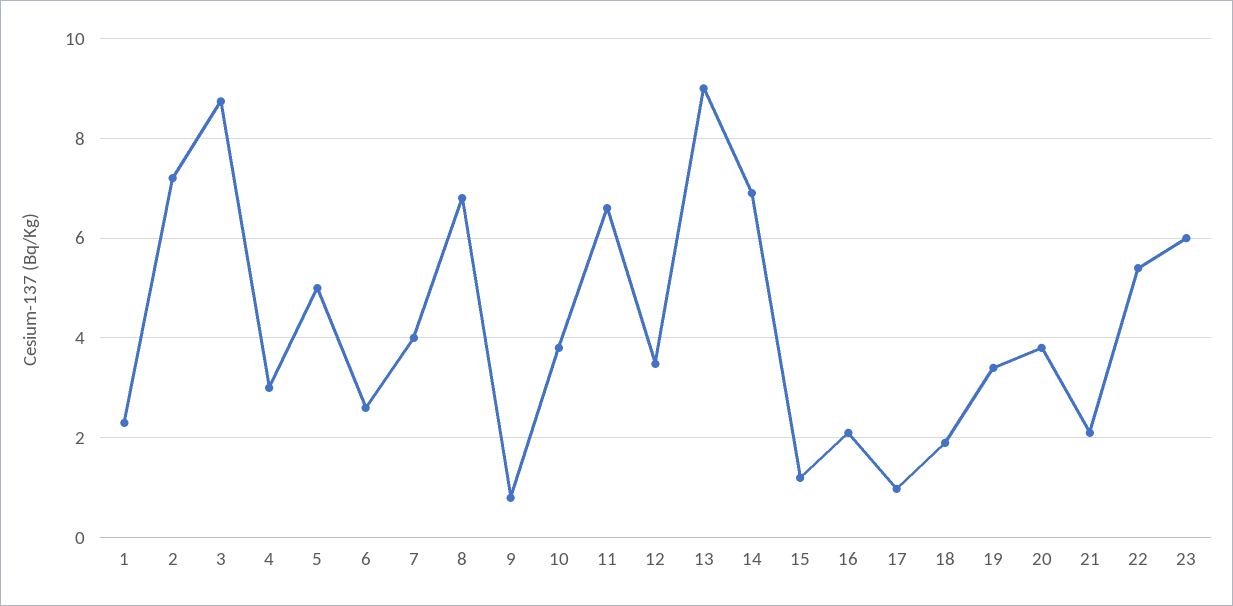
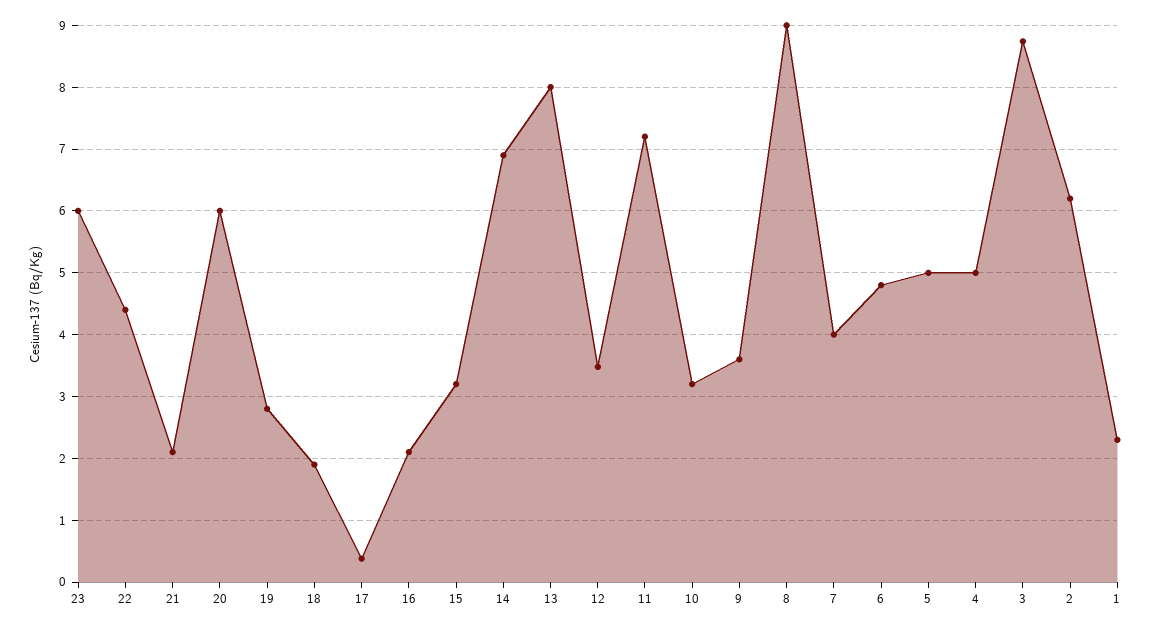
  {
    "1": 2.3,
-   "2": 7.2,
+   "2": 6.2,
    "3": 8.7,
-   "4": 3,
+   "4": 5,
    "5": 5,
-   "6": 2.6,
+   "6": 4.8,
    "7": 4,
-   "8": 6.8,
+   "8": 9,
-   "9": 0.8,
+   "9": 3.6,
-   "10": 3.8,
+   "10": 3.2,
-   "11": 6.6,
+   "11": 7.2,
    "12": 3.5,
-   "13": 9,
+   "13": 8,
    "14": 6.9,
-   "15": 1.2,
+   "15": 3.2,
    "16": 2.1,
-   "17": 1,
+   "17": 0.4,
    "18": 1.9,
-   "19": 3.4,
+   "19": 2.8,
-   "20": 3.8,
+   "20": 6,
    "21": 2.1,
-   "22": 5.4,
+   "22": 4.4,
    "23": 6
  }

